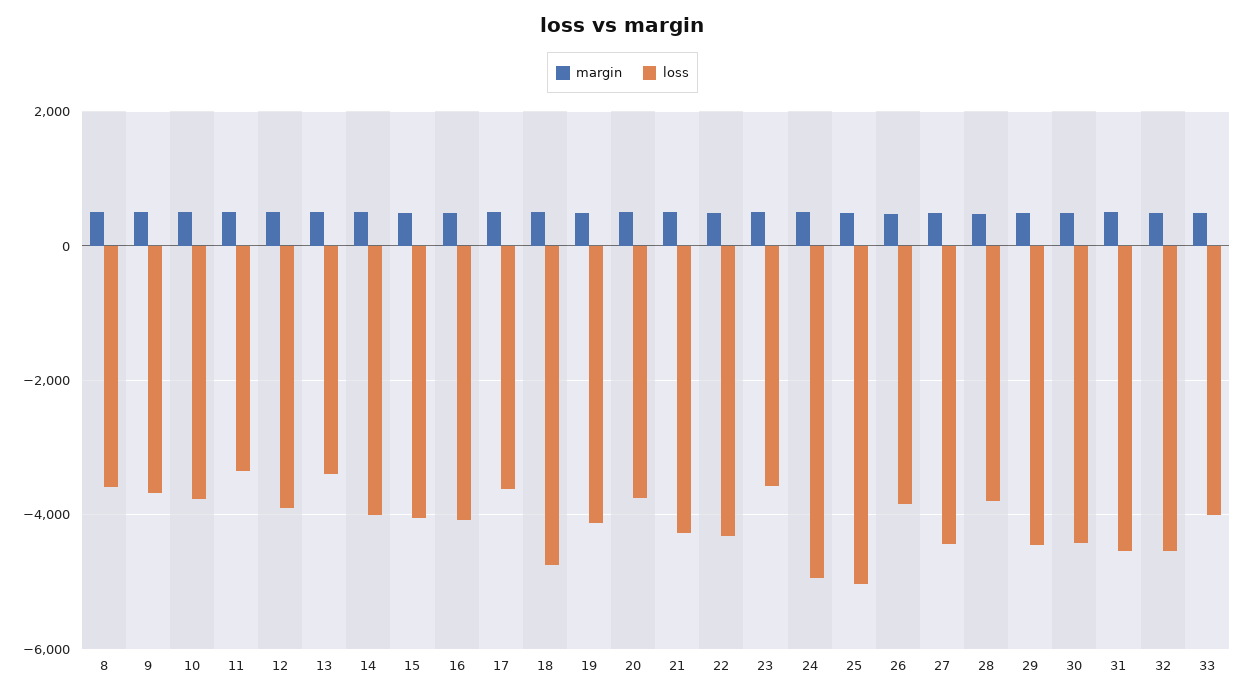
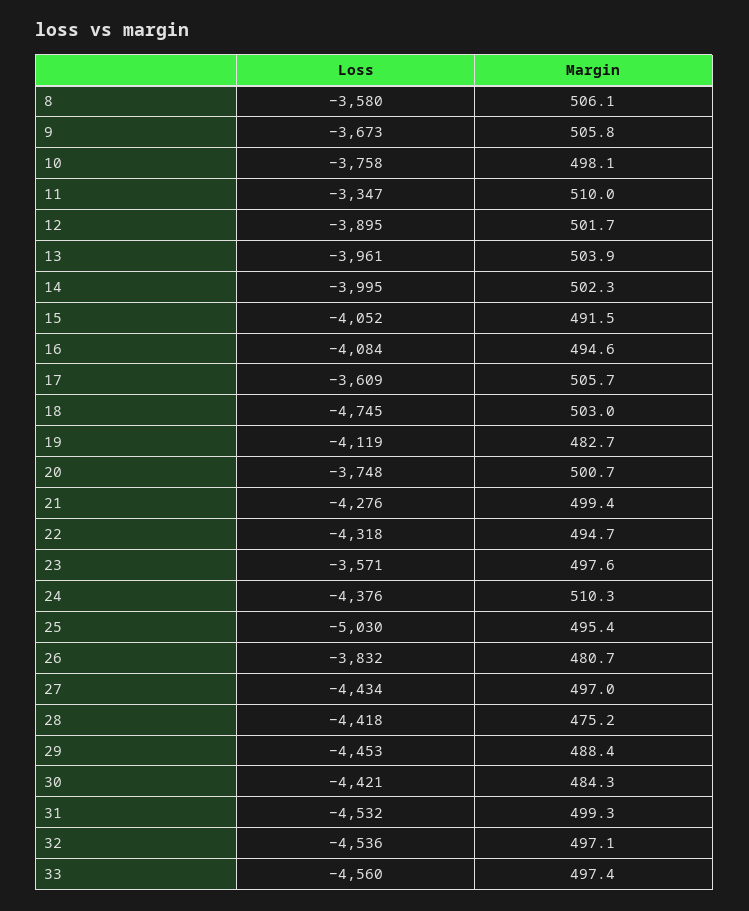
  {
    "margin": {
      "8": 506.1,
      "9": 505.8,
      "10": 498.1,
      "11": 510,
      "12": 501.7,
      "13": 503.9,
      "14": 502.3,
      "15": 491.5,
      "16": 494.6,
      "17": 505.7,
      "18": 503,
      "19": 482.7,
      "20": 500.7,
      "21": 499.4,
      "22": 494.7,
      "23": 497.6,
      "24": 510.3,
      "25": 495.4,
      "26": 480.7,
      "27": 497,
      "28": 475.2,
      "29": 488.4,
      "30": 484.3,
      "31": 499.3,
      "32": 497.1,
      "33": 497.4
    },
    "loss": {
      "8": -3580,
      "9": -3673,
      "10": -3758,
      "11": -3347,
      "12": -3895,
-     "13": -3400,
+     "13": -3961,
      "14": -3995,
      "15": -4052,
      "16": -4084,
      "17": -3609,
      "18": -4745,
      "19": -4119,
      "20": -3748,
      "21": -4276,
      "22": -4318,
      "23": -3571,
-     "24": -5000,
+     "24": -4376,
      "25": -5030,
      "26": -3832,
      "27": -4434,
-     "28": -3800,
+     "28": -4418,
      "29": -4453,
      "30": -4421,
      "31": -4532,
      "32": -4536,
-     "33": -4000
+     "33": -4560
    }
  }

